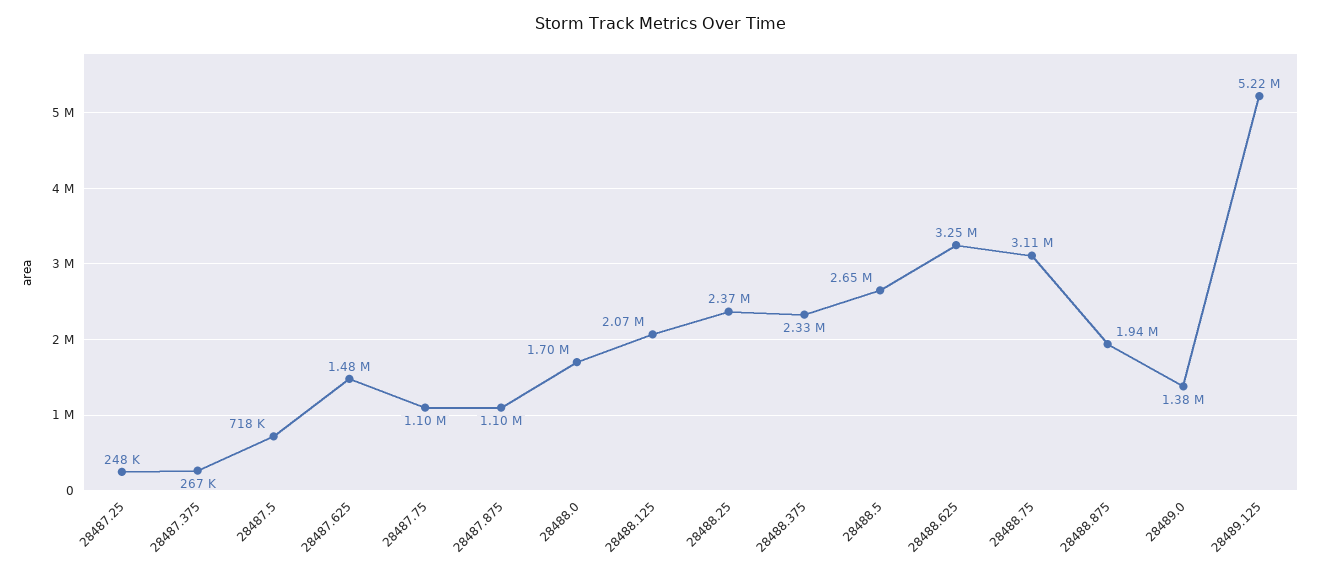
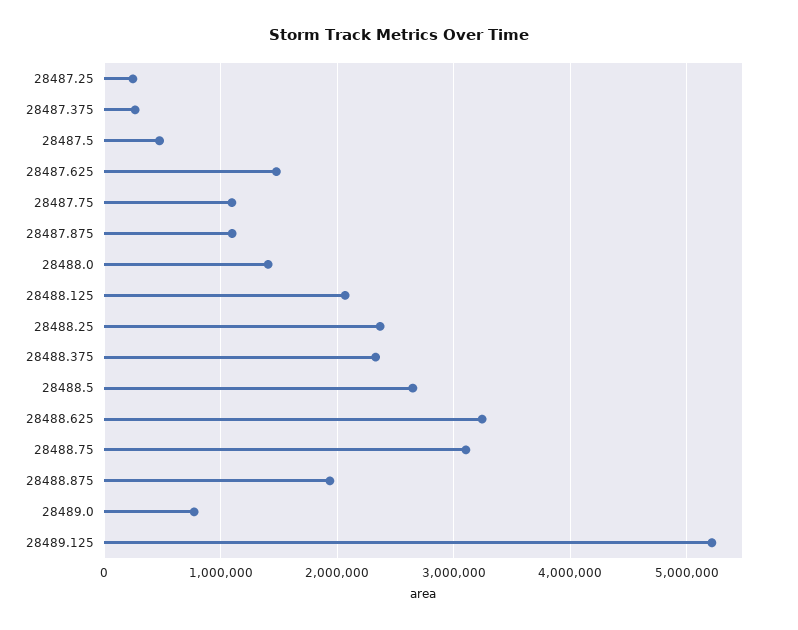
  {
    "28487.25": 248000,
    "28487.375": 267000,
-   "28487.5": 718000,
+   "28487.5": 500000,
    "28487.625": 1480000,
    "28487.75": 1100000,
    "28487.875": 1100000,
-   "28488.0": 1700000,
+   "28488.0": 1400000,
    "28488.125": 2070000,
    "28488.25": 2370000,
    "28488.375": 2330000,
    "28488.5": 2650000,
    "28488.625": 3250000,
    "28488.75": 3110000,
    "28488.875": 1940000,
-   "28489.0": 1380000,
+   "28489.0": 800000,
    "28489.125": 5220000
  }

